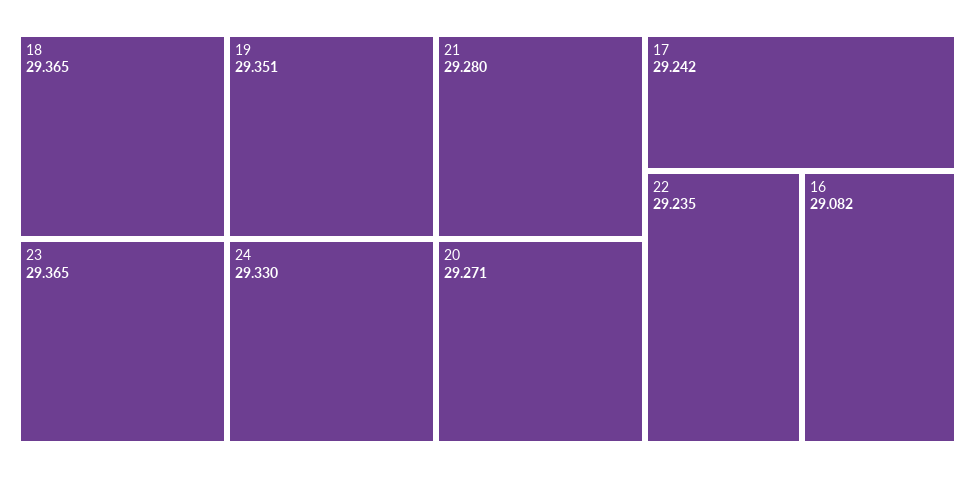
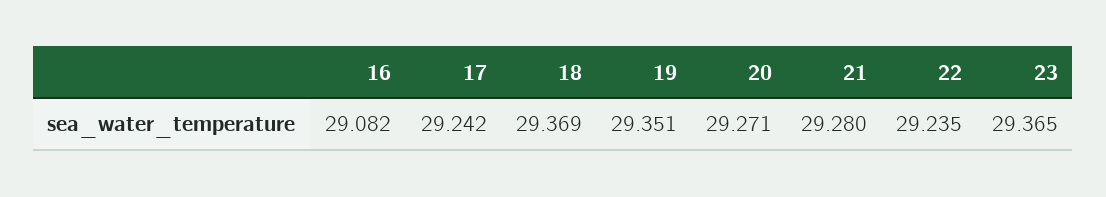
  {
-   "18": 29.365,
+   "18": 29.369,
    "23": 29.365,
    "19": 29.351,
-   "24": 29.33,
    "21": 29.28,
    "20": 29.271,
    "17": 29.242,
    "22": 29.235,
    "16": 29.082
  }

